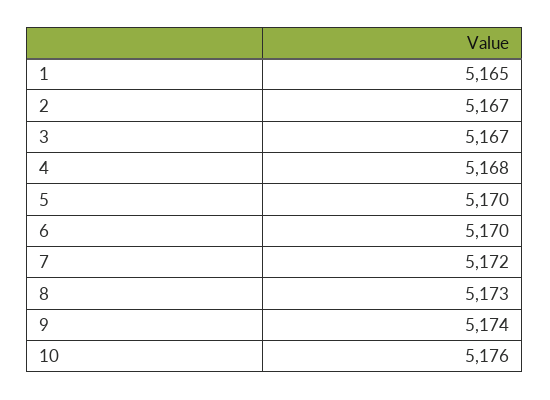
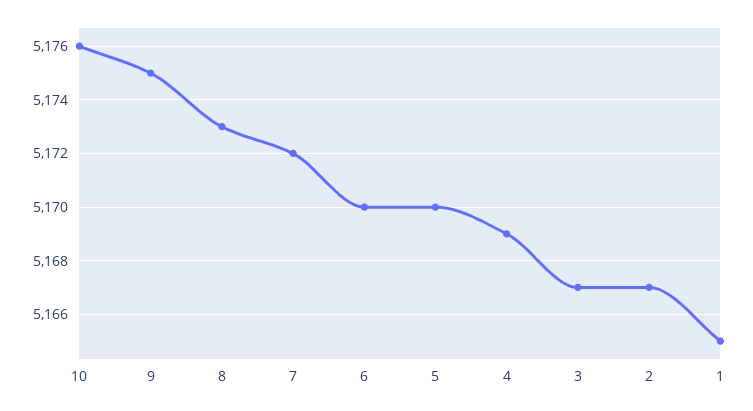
  {
    "1": 5165,
    "2": 5167,
    "3": 5167,
-   "4": 5168,
+   "4": 5169,
    "5": 5170,
    "6": 5170,
    "7": 5172,
    "8": 5173,
-   "9": 5174,
+   "9": 5175,
    "10": 5176
  }

